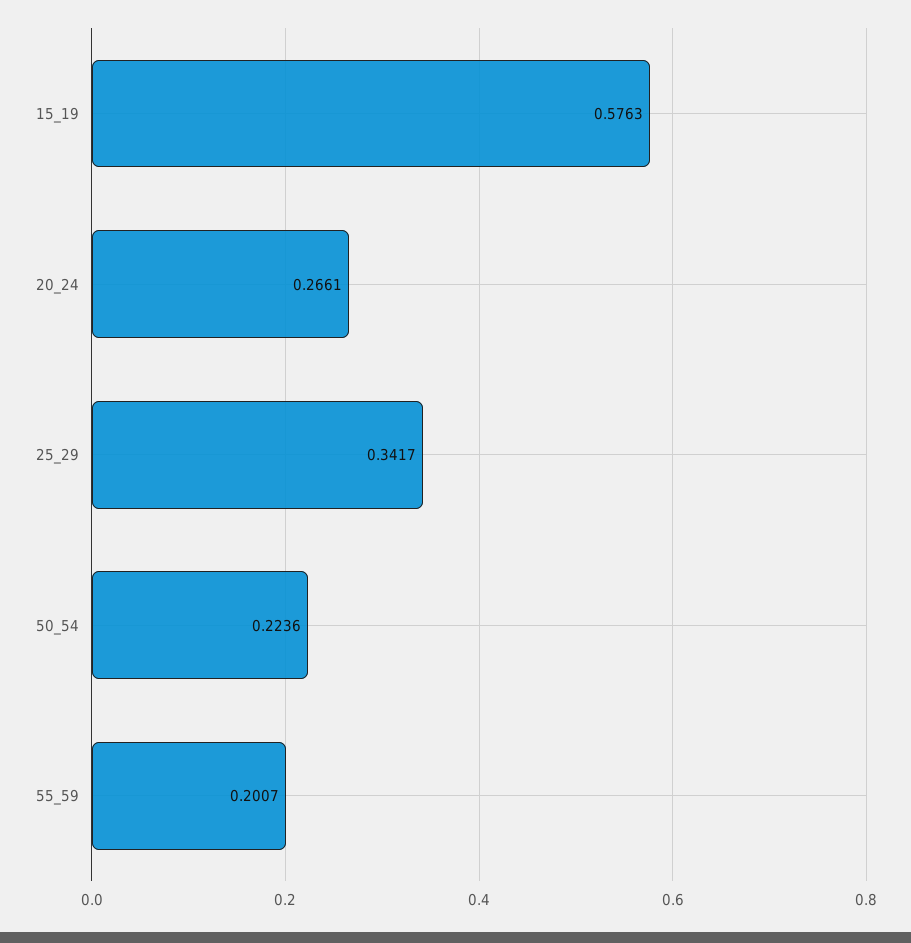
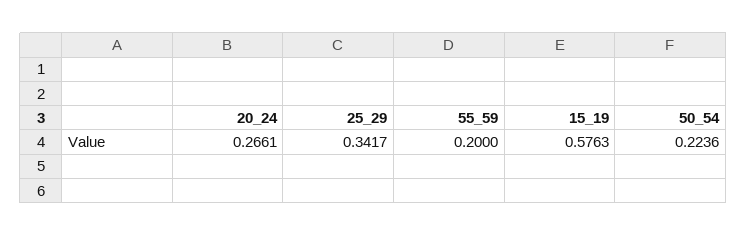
  {
    "15_19": 0.5763,
    "20_24": 0.2661,
    "25_29": 0.3417,
    "50_54": 0.2236,
-   "55_59": 0.2007
+   "55_59": 0.2
  }

